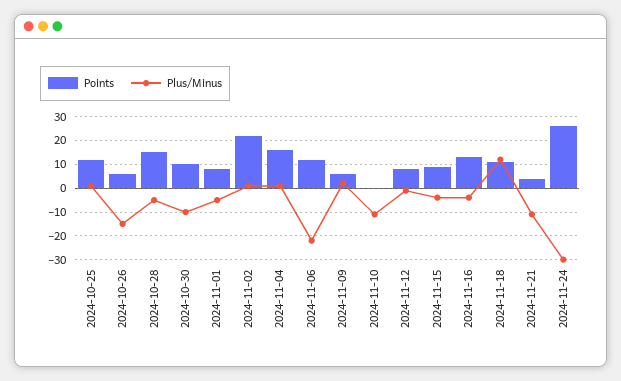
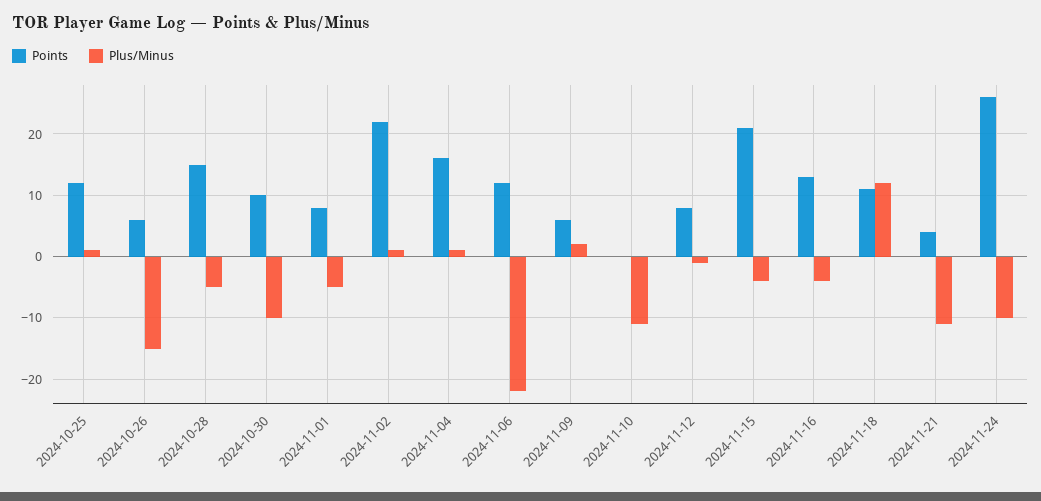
  {
    "Points": {
      "2024-10-25": 12,
      "2024-10-26": 6,
      "2024-10-28": 15,
      "2024-10-30": 10,
      "2024-11-01": 8,
      "2024-11-02": 22,
      "2024-11-04": 16,
      "2024-11-06": 12,
      "2024-11-09": 6,
      "2024-11-10": 0,
      "2024-11-12": 8,
-     "2024-11-15": 10,
+     "2024-11-15": 21,
      "2024-11-16": 13,
      "2024-11-18": 11,
      "2024-11-21": 4,
      "2024-11-24": 26
    },
    "Plus/Minus": {
      "2024-10-25": 1,
      "2024-10-26": -15,
      "2024-10-28": -5,
      "2024-10-30": -10,
      "2024-11-01": -5,
      "2024-11-02": 1,
      "2024-11-04": 1,
      "2024-11-06": -22,
      "2024-11-09": 2,
      "2024-11-10": -11,
      "2024-11-12": -1,
      "2024-11-15": -4,
      "2024-11-16": -4,
      "2024-11-18": 12,
      "2024-11-21": -11,
-     "2024-11-24": -30
+     "2024-11-24": -10
    }
  }

